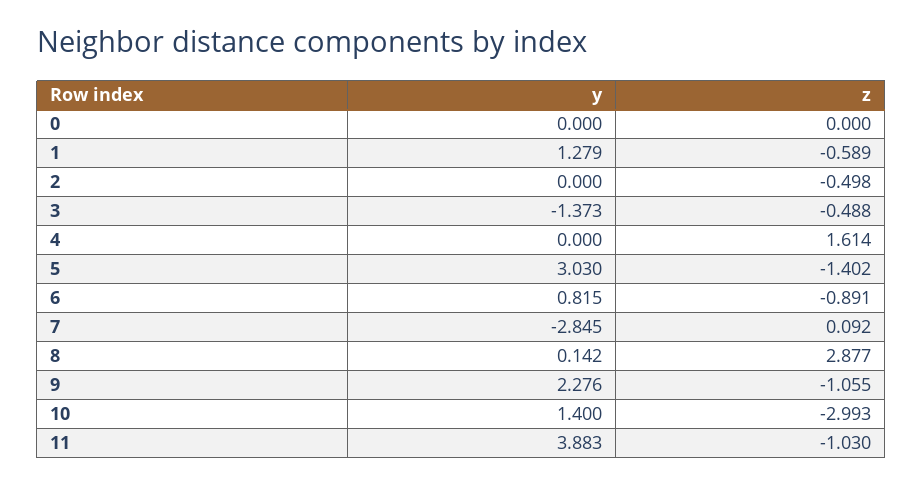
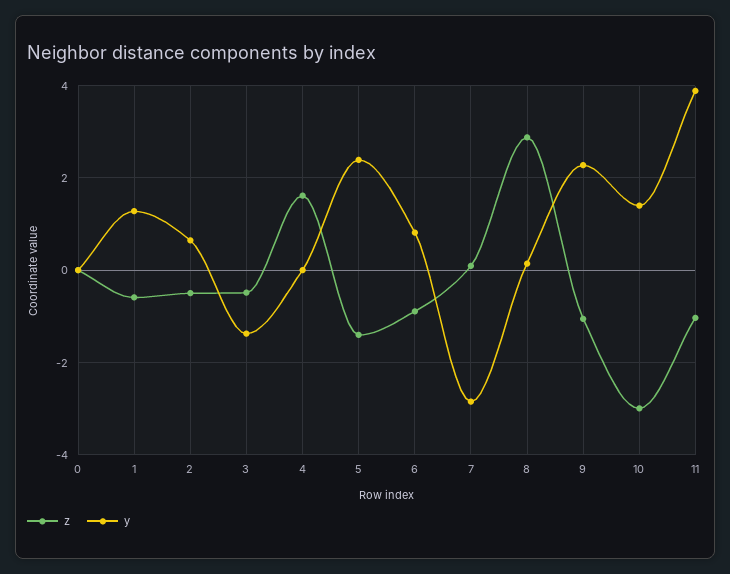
  {
    "y": {
      "0": 0,
      "1": 1.279,
-     "2": 0,
+     "2": 0.6,
      "3": -1.373,
      "4": 0,
-     "5": 3.03,
+     "5": 2.4,
      "6": 0.815,
      "7": -2.845,
      "8": 0.142,
      "9": 2.276,
      "10": 1.4,
      "11": 3.883
    },
    "z": {
      "0": 0,
      "1": -0.589,
      "2": -0.498,
      "3": -0.488,
      "4": 1.614,
      "5": -1.402,
      "6": -0.891,
      "7": 0.092,
      "8": 2.877,
      "9": -1.055,
      "10": -2.993,
      "11": -1.03
    }
  }

